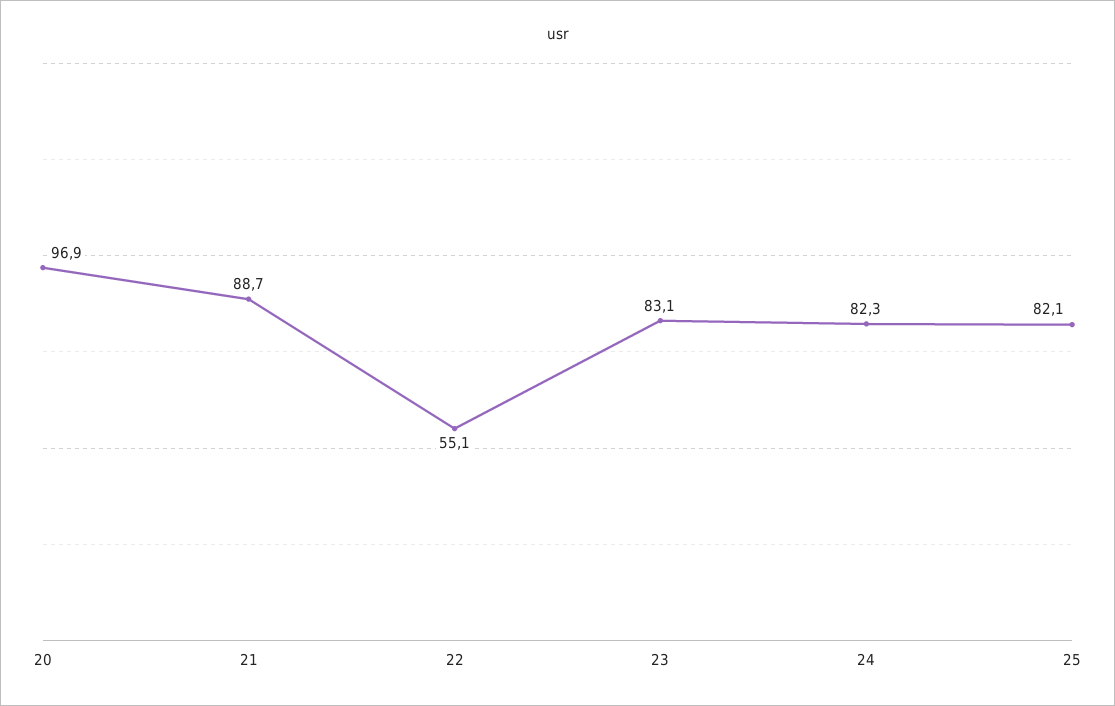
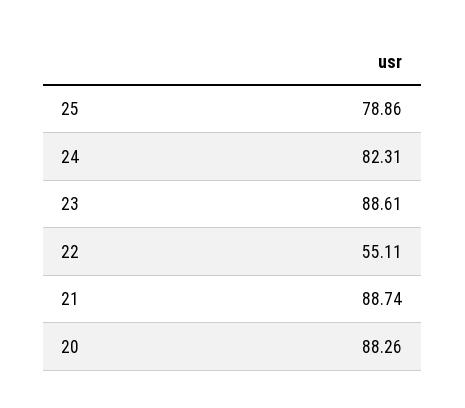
  {
-   "20": 96.9,
+   "20": 88.26,
    "21": 88.74,
    "22": 55.11,
-   "23": 83.1,
+   "23": 88.61,
    "24": 82.31,
-   "25": 82.1
+   "25": 78.86
  }

